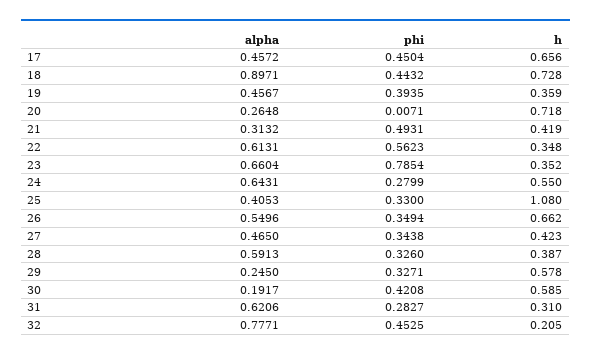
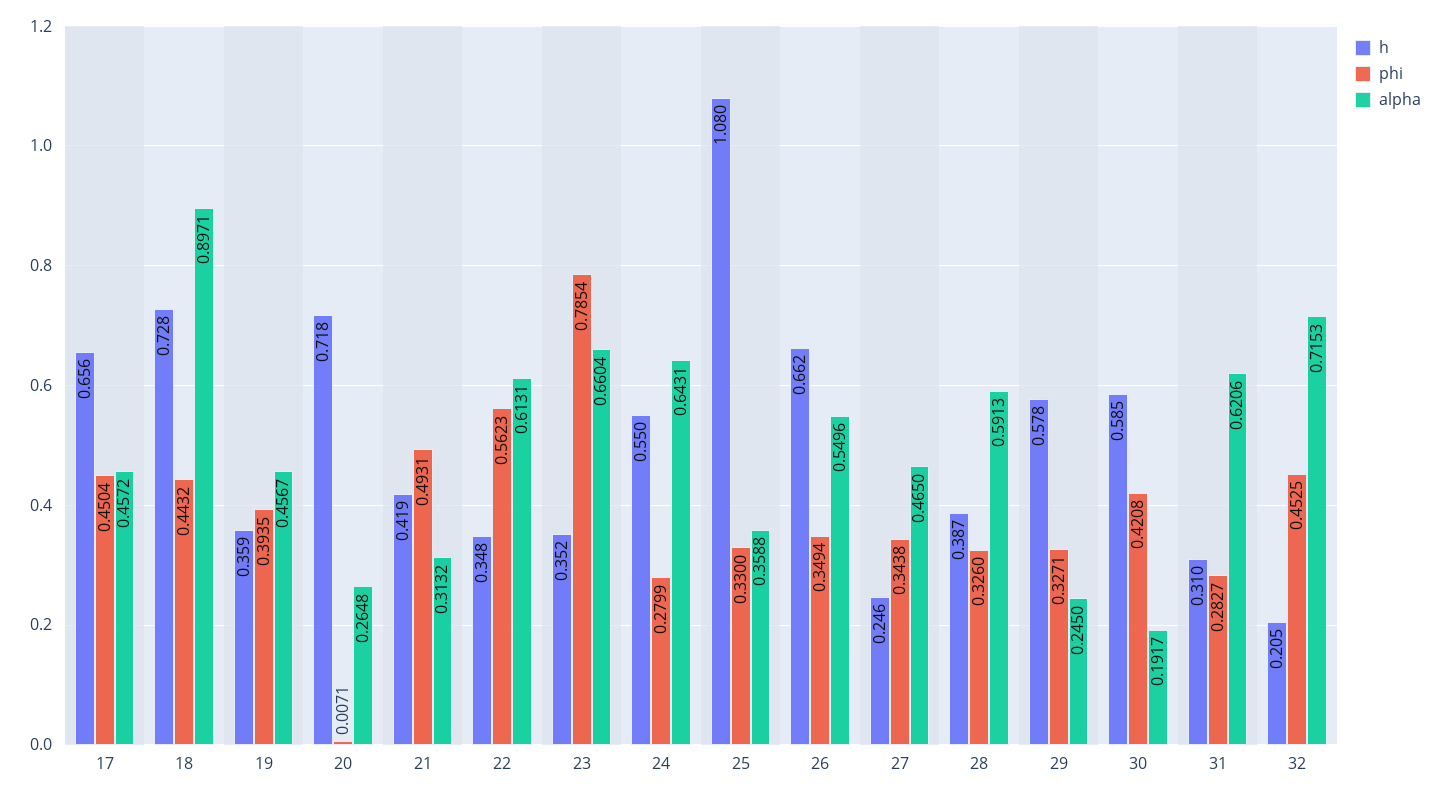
  {
    "alpha": {
      "17": 0.4572,
      "18": 0.8971,
      "19": 0.4567,
      "20": 0.2648,
      "21": 0.3132,
      "22": 0.6131,
      "23": 0.6604,
      "24": 0.6431,
-     "25": 0.4053,
+     "25": 0.3588,
      "26": 0.5496,
      "27": 0.465,
      "28": 0.5913,
      "29": 0.245,
      "30": 0.1917,
      "31": 0.6206,
-     "32": 0.7771
+     "32": 0.7153
    },
    "phi": {
      "17": 0.4504,
      "18": 0.4432,
      "19": 0.3935,
      "20": 0.0071,
      "21": 0.4931,
      "22": 0.5623,
      "23": 0.7854,
      "24": 0.2799,
      "25": 0.33,
      "26": 0.3494,
      "27": 0.3438,
      "28": 0.326,
      "29": 0.3271,
      "30": 0.4208,
      "31": 0.2827,
      "32": 0.4525
    },
    "h": {
      "17": 0.656,
      "18": 0.728,
      "19": 0.359,
      "20": 0.718,
      "21": 0.419,
      "22": 0.348,
      "23": 0.352,
      "24": 0.55,
      "25": 1.08,
      "26": 0.662,
-     "27": 0.423,
+     "27": 0.246,
      "28": 0.387,
      "29": 0.578,
      "30": 0.585,
      "31": 0.31,
      "32": 0.205
    }
  }

